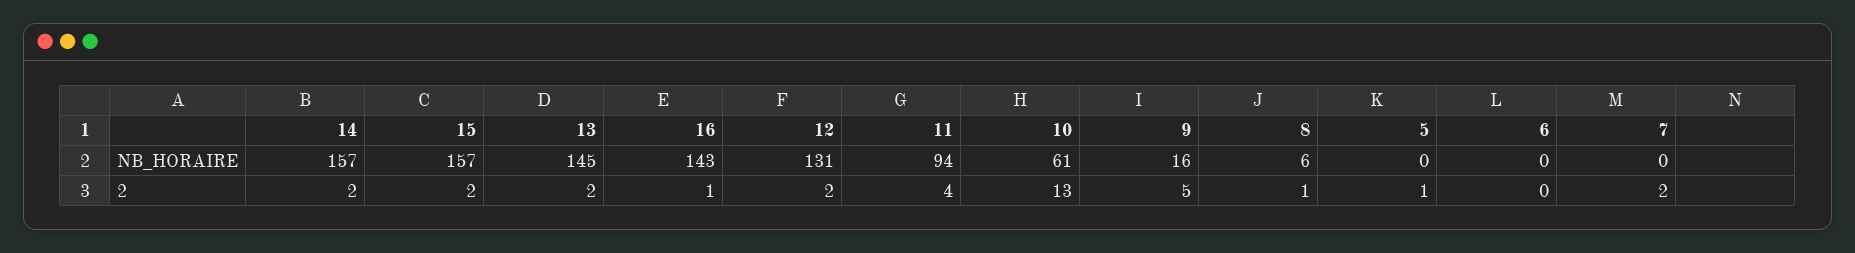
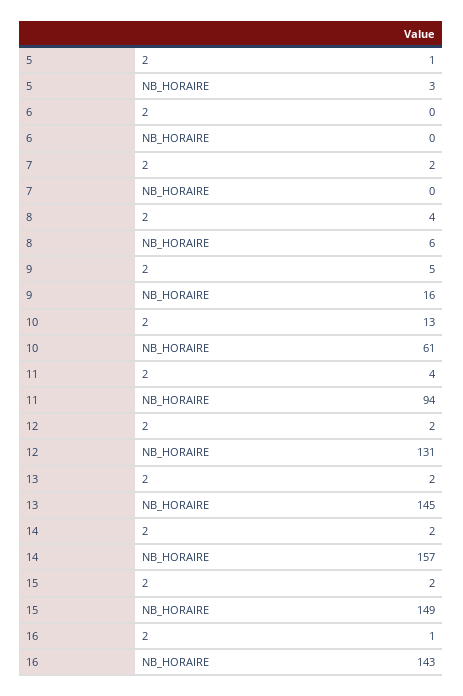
  {
    "14": {
      "NB_HORAIRE": 157,
      "2": 2
    },
    "15": {
-     "NB_HORAIRE": 157,
+     "NB_HORAIRE": 149,
      "2": 2
    },
    "13": {
      "NB_HORAIRE": 145,
      "2": 2
    },
    "16": {
      "NB_HORAIRE": 143,
      "2": 1
    },
    "12": {
      "NB_HORAIRE": 131,
      "2": 2
    },
    "11": {
      "NB_HORAIRE": 94,
      "2": 4
    },
    "10": {
      "NB_HORAIRE": 61,
      "2": 13
    },
    "9": {
      "NB_HORAIRE": 16,
      "2": 5
    },
    "8": {
      "NB_HORAIRE": 6,
-     "2": 1
+     "2": 4
    },
    "5": {
-     "NB_HORAIRE": 0,
+     "NB_HORAIRE": 3,
      "2": 1
    },
    "6": {
      "NB_HORAIRE": 0,
      "2": 0
    },
    "7": {
      "NB_HORAIRE": 0,
      "2": 2
    }
  }

